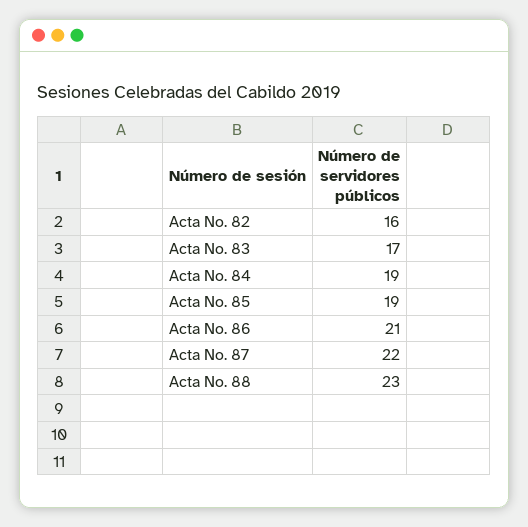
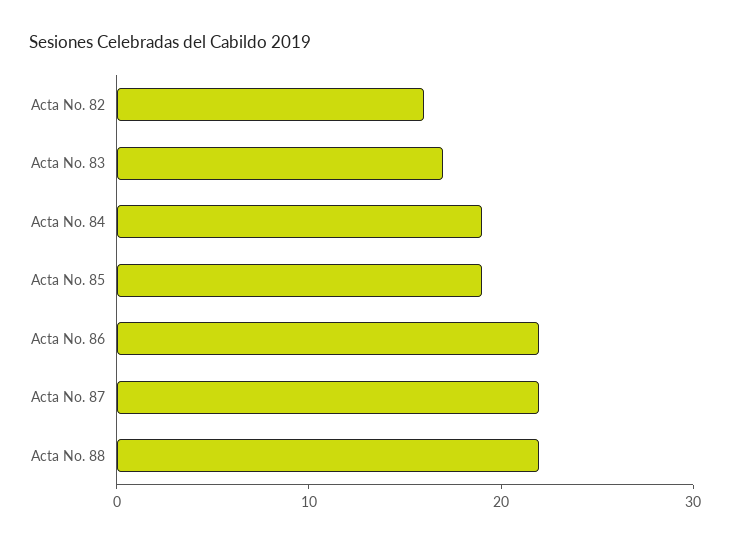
  {
    "Acta No. 82": 16,
    "Acta No. 83": 17,
    "Acta No. 84": 19,
    "Acta No. 85": 19,
-   "Acta No. 86": 21,
+   "Acta No. 86": 22,
    "Acta No. 87": 22,
-   "Acta No. 88": 23
+   "Acta No. 88": 22
  }

